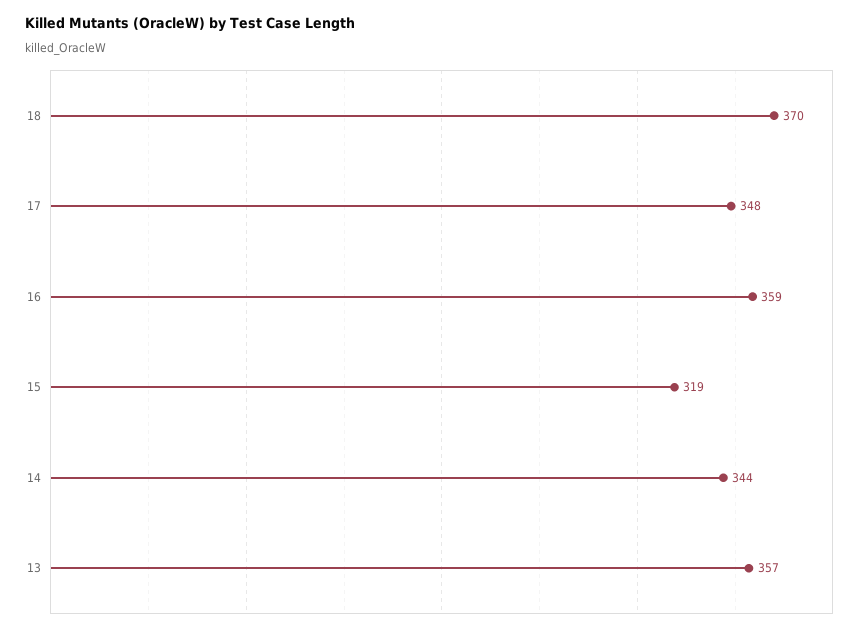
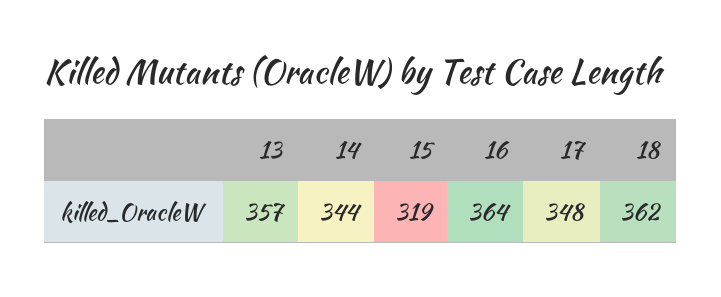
  {
-   "18": 370,
+   "18": 362,
    "17": 348,
-   "16": 359,
+   "16": 364,
    "15": 319,
    "14": 344,
    "13": 357
  }

